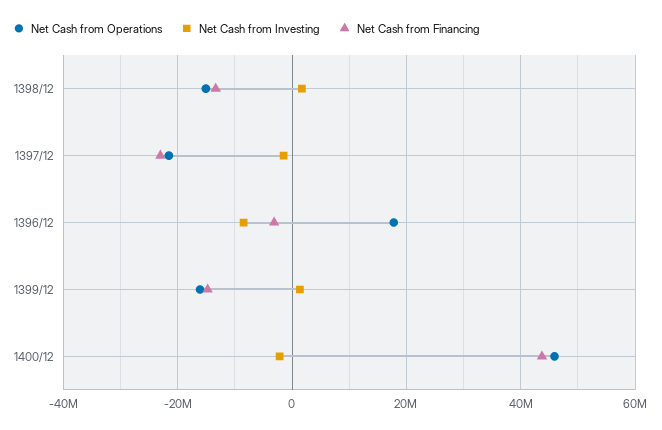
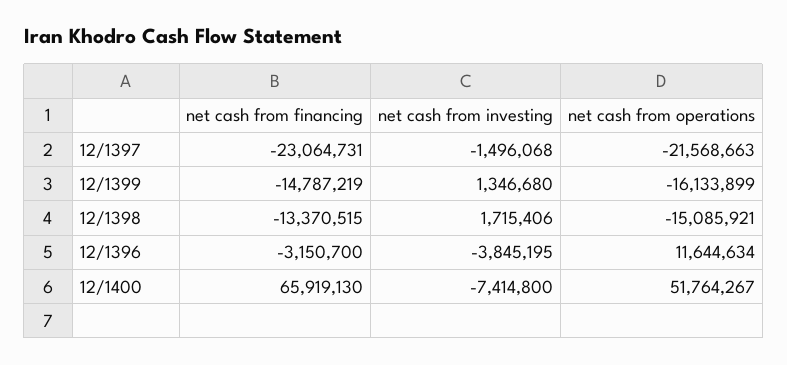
  {
    "Net Cash from Operations": {
      "1398/12": -15085921,
      "1397/12": -21568663,
-     "1396/12": 18000000,
+     "1396/12": 11644634,
      "1399/12": -16133899,
-     "1400/12": 46000000
+     "1400/12": 51764267
    },
    "Net Cash from Investing": {
      "1398/12": 1715406,
      "1397/12": -1496068,
-     "1396/12": -8000000,
+     "1396/12": -3845195,
      "1399/12": 1346680,
-     "1400/12": -2000000
+     "1400/12": -7414800
    },
    "Net Cash from Financing": {
      "1398/12": -13370515,
      "1397/12": -23064731,
      "1396/12": -3150700,
      "1399/12": -14787219,
-     "1400/12": 44000000
+     "1400/12": 65919130
    }
  }

